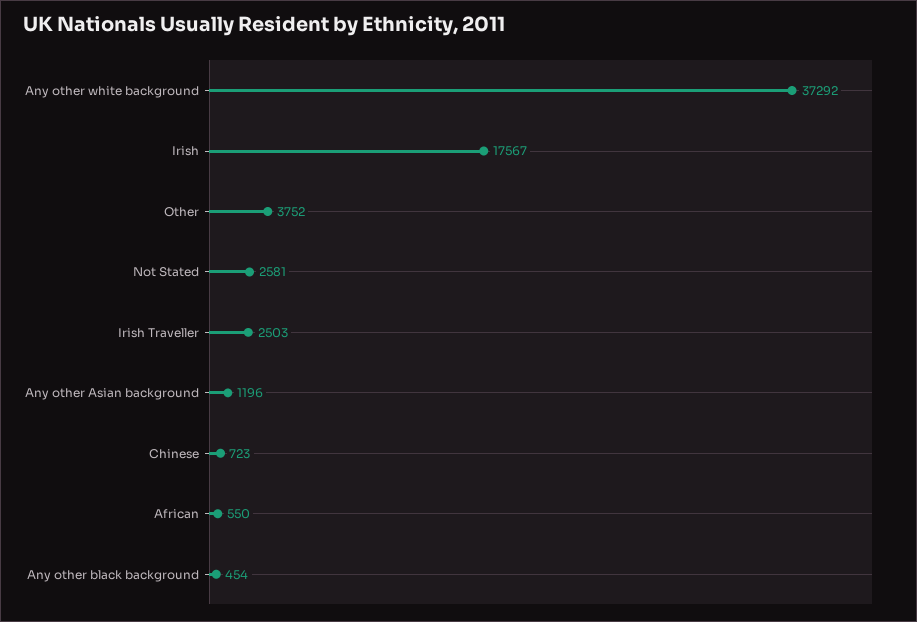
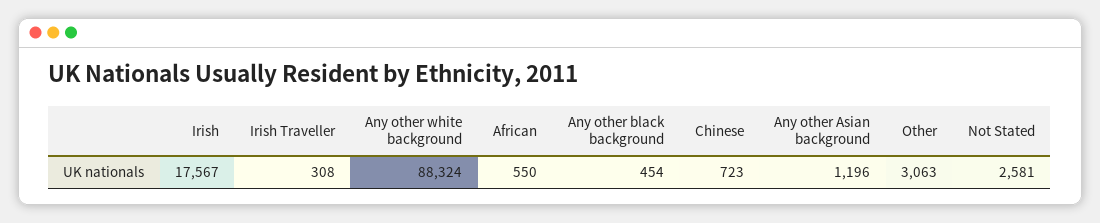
  {
-   "Any other white background": 37292,
+   "Any other white background": 88324,
    "Irish": 17567,
-   "Other": 3752,
+   "Other": 3063,
    "Not Stated": 2581,
-   "Irish Traveller": 2503,
+   "Irish Traveller": 308,
    "Any other Asian background": 1196,
    "Chinese": 723,
    "African": 550,
    "Any other black background": 454
  }

